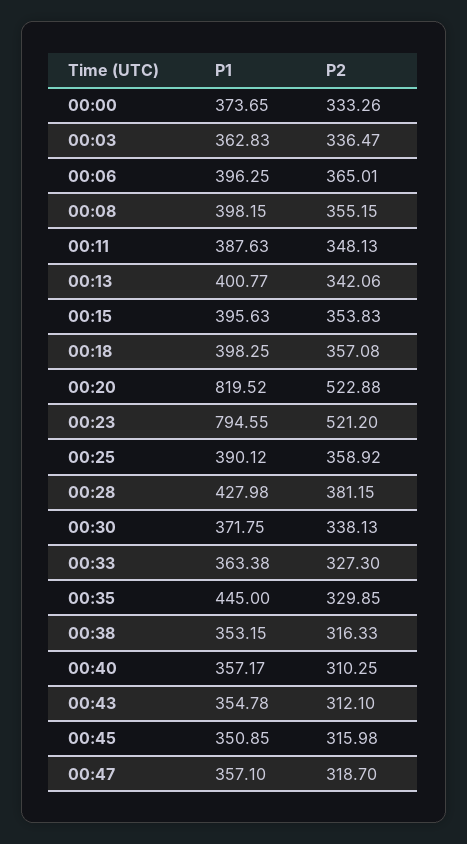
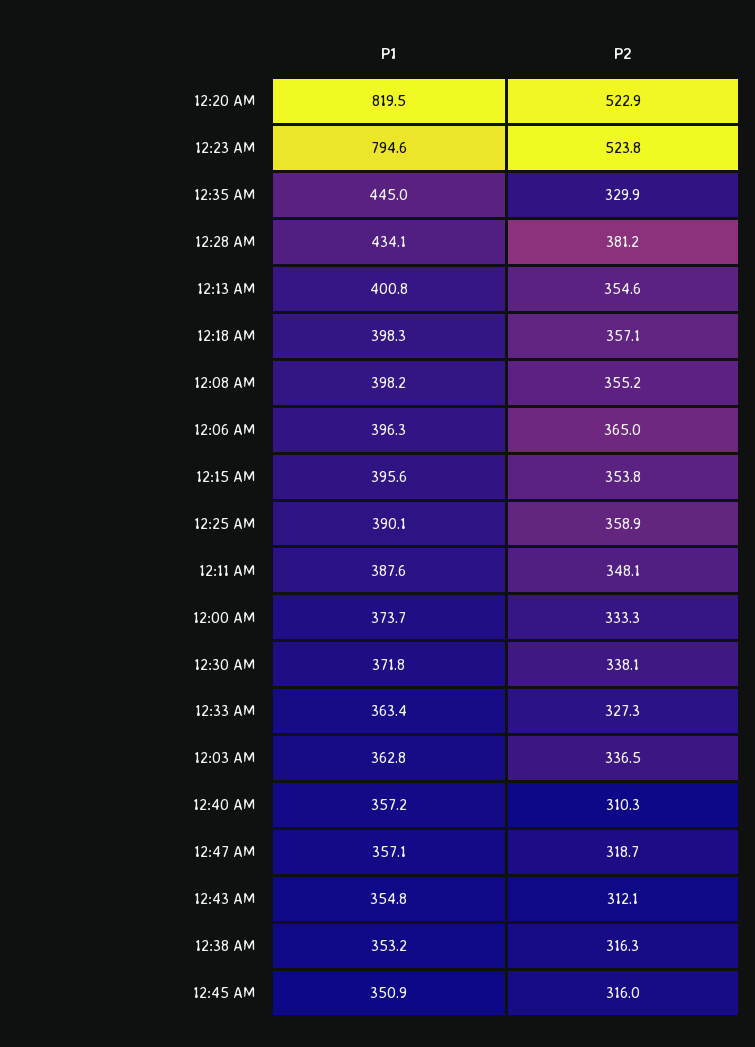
  {
    "P1": {
      "00:00": 373.65,
      "00:03": 362.83,
      "00:06": 396.25,
      "00:08": 398.15,
      "00:11": 387.63,
      "00:13": 400.77,
      "00:15": 395.63,
      "00:18": 398.25,
      "00:20": 819.52,
      "00:23": 794.55,
      "00:25": 390.12,
-     "00:28": 427.98,
+     "00:28": 434.1,
      "00:30": 371.75,
      "00:33": 363.38,
      "00:35": 445,
      "00:38": 353.15,
      "00:40": 357.17,
      "00:43": 354.78,
      "00:45": 350.85,
      "00:47": 357.1
    },
    "P2": {
      "00:00": 333.26,
      "00:03": 336.47,
      "00:06": 365.01,
      "00:08": 355.15,
      "00:11": 348.13,
-     "00:13": 342.06,
+     "00:13": 354.6,
      "00:15": 353.83,
      "00:18": 357.08,
      "00:20": 522.88,
-     "00:23": 521.2,
+     "00:23": 523.8,
      "00:25": 358.92,
      "00:28": 381.15,
      "00:30": 338.13,
      "00:33": 327.3,
      "00:35": 329.85,
      "00:38": 316.33,
      "00:40": 310.25,
      "00:43": 312.1,
      "00:45": 315.98,
      "00:47": 318.7
    }
  }

